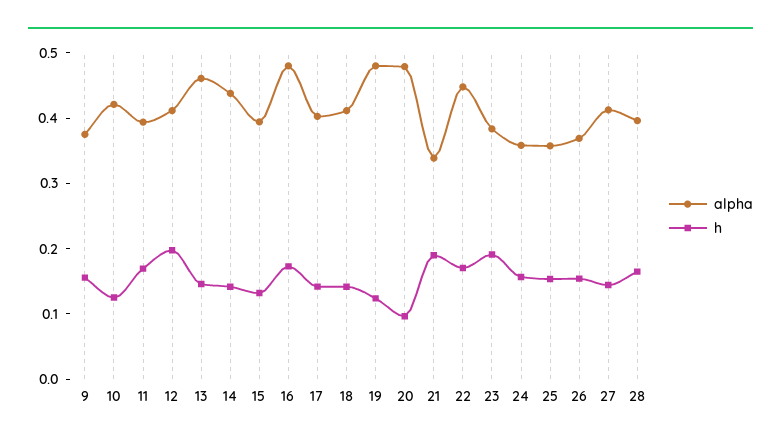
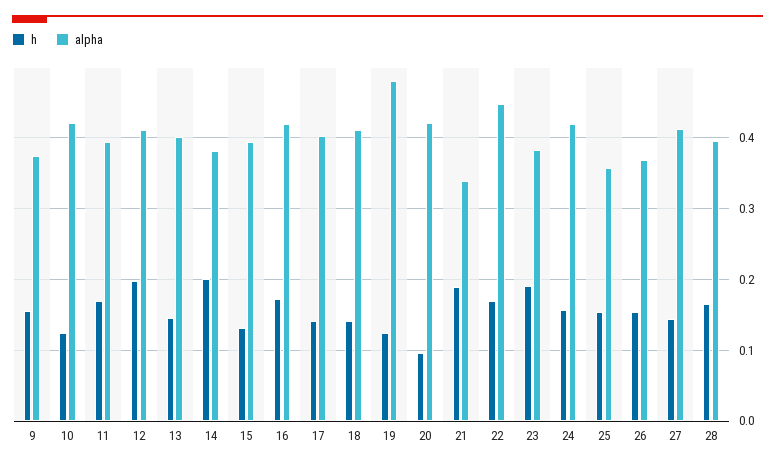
  {
    "alpha": {
      "9": 0.38,
      "10": 0.42,
      "11": 0.39,
      "12": 0.41,
-     "13": 0.46,
+     "13": 0.4,
-     "14": 0.44,
+     "14": 0.38,
      "15": 0.39,
-     "16": 0.48,
+     "16": 0.42,
      "17": 0.4,
      "18": 0.41,
      "19": 0.48,
-     "20": 0.48,
+     "20": 0.42,
      "21": 0.34,
      "22": 0.45,
      "23": 0.38,
-     "24": 0.36,
+     "24": 0.42,
      "25": 0.36,
      "26": 0.37,
      "27": 0.41,
      "28": 0.4
    },
    "h": {
      "9": 0.16,
      "10": 0.13,
      "11": 0.17,
      "12": 0.2,
      "13": 0.15,
-     "14": 0.14,
+     "14": 0.2,
      "15": 0.13,
      "16": 0.17,
      "17": 0.14,
      "18": 0.14,
      "19": 0.12,
      "20": 0.1,
      "21": 0.19,
      "22": 0.17,
      "23": 0.19,
      "24": 0.16,
      "25": 0.15,
      "26": 0.15,
      "27": 0.14,
      "28": 0.16
    }
  }

